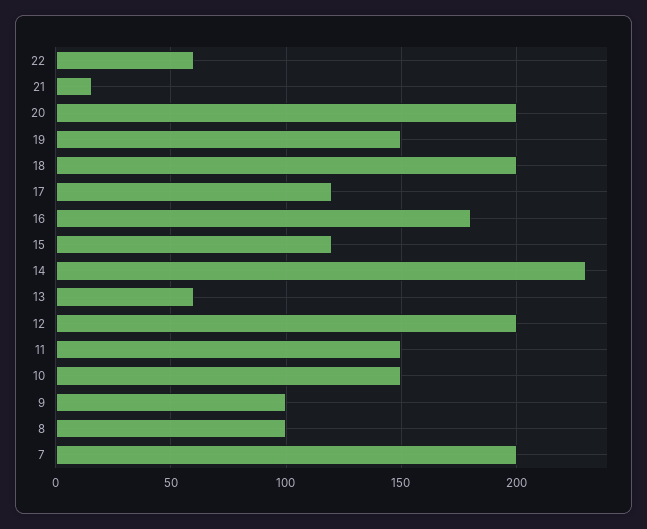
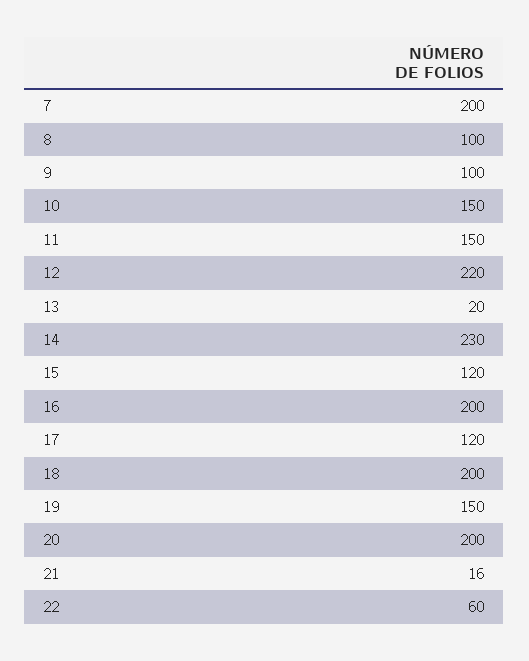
  {
    "22": 60,
    "21": 16,
    "20": 200,
    "19": 150,
    "18": 200,
    "17": 120,
-   "16": 180,
+   "16": 200,
    "15": 120,
    "14": 230,
-   "13": 60,
+   "13": 20,
-   "12": 200,
+   "12": 220,
    "11": 150,
    "10": 150,
    "9": 100,
    "8": 100,
    "7": 200
  }

